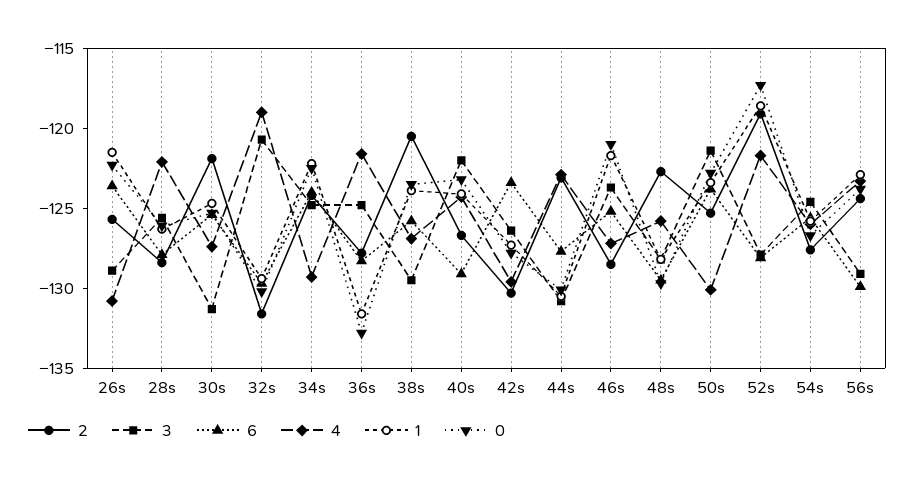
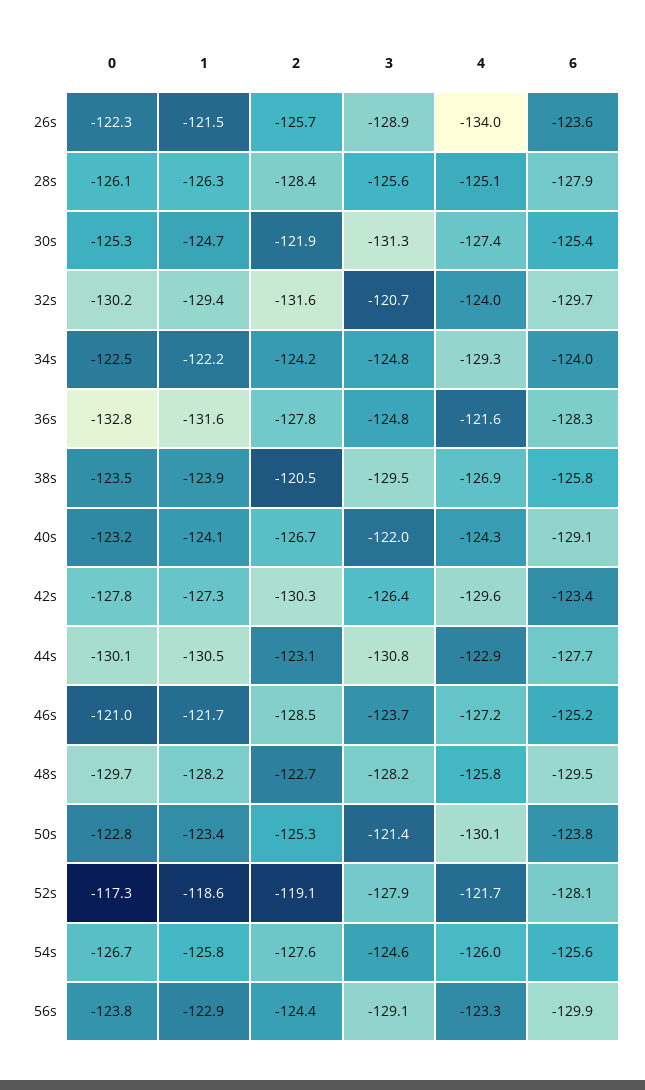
  {
    "2": {
      "26s": -125.7,
      "28s": -128.4,
      "30s": -121.9,
      "32s": -131.6,
      "34s": -124.2,
      "36s": -127.8,
      "38s": -120.5,
      "40s": -126.7,
      "42s": -130.3,
      "44s": -123.1,
      "46s": -128.5,
      "48s": -122.7,
      "50s": -125.3,
      "52s": -119.1,
      "54s": -127.6,
      "56s": -124.4
    },
    "3": {
      "26s": -128.9,
      "28s": -125.6,
      "30s": -131.3,
      "32s": -120.7,
      "34s": -124.8,
      "36s": -124.8,
      "38s": -129.5,
      "40s": -122,
      "42s": -126.4,
      "44s": -130.8,
      "46s": -123.7,
      "48s": -128.2,
      "50s": -121.4,
      "52s": -127.9,
      "54s": -124.6,
      "56s": -129.1
    },
    "6": {
      "26s": -123.6,
      "28s": -127.9,
      "30s": -125.4,
      "32s": -129.7,
      "34s": -124,
      "36s": -128.3,
      "38s": -125.8,
      "40s": -129.1,
      "42s": -123.4,
      "44s": -127.7,
      "46s": -125.2,
      "48s": -129.5,
      "50s": -123.8,
      "52s": -128.1,
      "54s": -125.6,
      "56s": -129.9
    },
    "4": {
-     "26s": -131,
+     "26s": -134,
-     "28s": -122,
+     "28s": -125.1,
      "30s": -127.4,
-     "32s": -119,
+     "32s": -124,
      "34s": -129.3,
      "36s": -121.6,
      "38s": -126.9,
      "40s": -124.3,
      "42s": -129.6,
      "44s": -122.9,
      "46s": -127.2,
      "48s": -125.8,
      "50s": -130.1,
      "52s": -121.7,
      "54s": -126,
      "56s": -123.3
    },
    "1": {
      "26s": -121.5,
      "28s": -126.3,
      "30s": -124.7,
      "32s": -129.4,
      "34s": -122.2,
      "36s": -131.6,
      "38s": -123.9,
      "40s": -124.1,
      "42s": -127.3,
      "44s": -130.5,
      "46s": -121.7,
      "48s": -128.2,
      "50s": -123.4,
      "52s": -118.6,
      "54s": -125.8,
      "56s": -122.9
    },
    "0": {
      "26s": -122.3,
      "28s": -126.1,
      "30s": -125.3,
      "32s": -130.2,
      "34s": -122.5,
      "36s": -132.8,
      "38s": -123.5,
      "40s": -123.2,
      "42s": -127.8,
      "44s": -130.1,
      "46s": -121,
      "48s": -129.7,
      "50s": -122.8,
      "52s": -117.3,
      "54s": -126.7,
      "56s": -123.8
    }
  }

